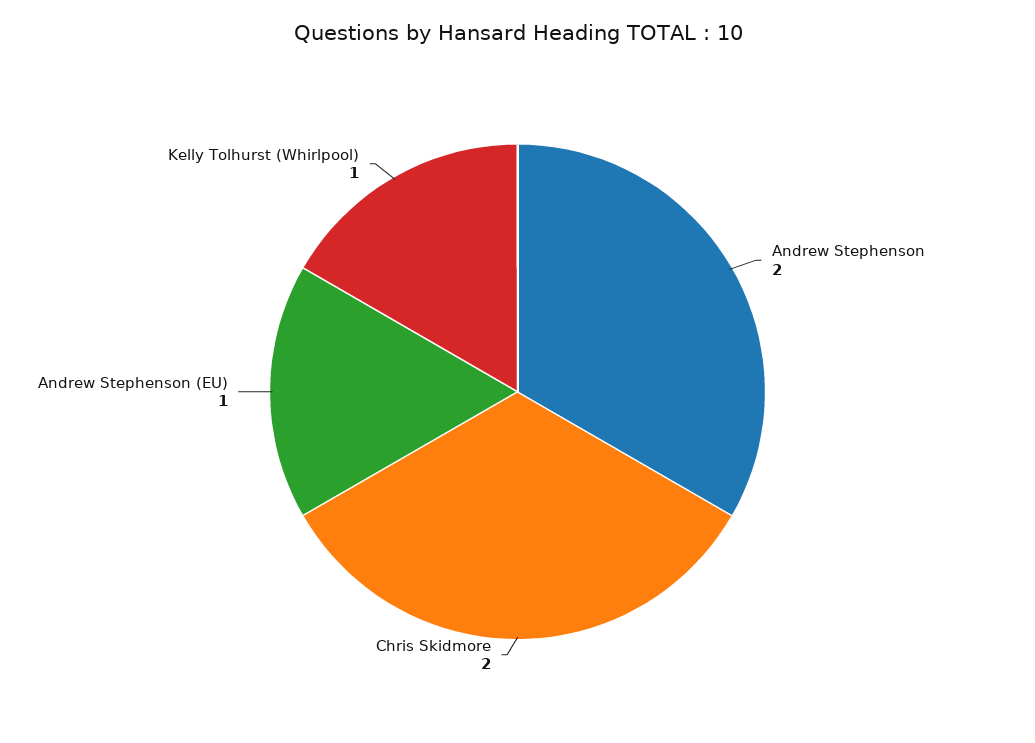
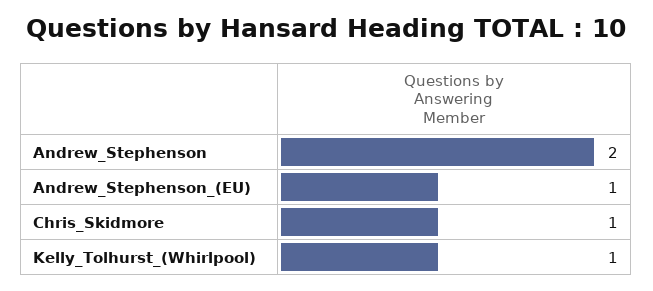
  {
    "Andrew Stephenson": 2,
-   "Chris Skidmore": 2,
+   "Chris Skidmore": 1,
    "Andrew Stephenson (EU)": 1,
    "Kelly Tolhurst (Whirlpool)": 1
  }

